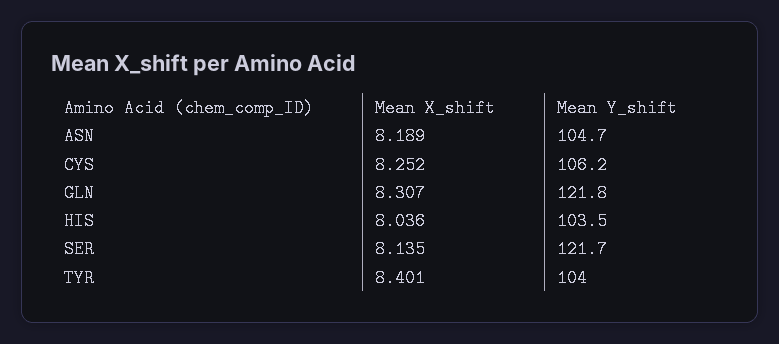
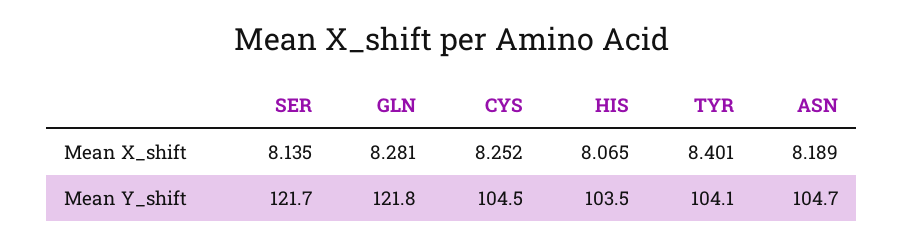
  {
    "Mean X_shift": {
      "ASN": 8.189,
      "CYS": 8.252,
-     "GLN": 8.307,
+     "GLN": 8.281,
-     "HIS": 8.036,
+     "HIS": 8.065,
      "SER": 8.135,
      "TYR": 8.401
    },
    "Mean Y_shift": {
      "ASN": 104.7,
-     "CYS": 106.2,
+     "CYS": 104.5,
      "GLN": 121.8,
      "HIS": 103.5,
      "SER": 121.7,
-     "TYR": 104
+     "TYR": 104.1
    }
  }

